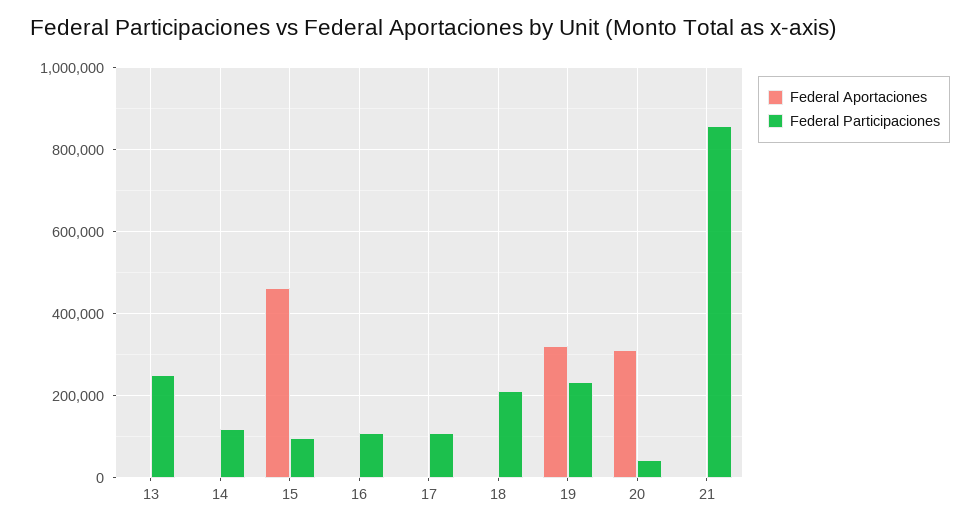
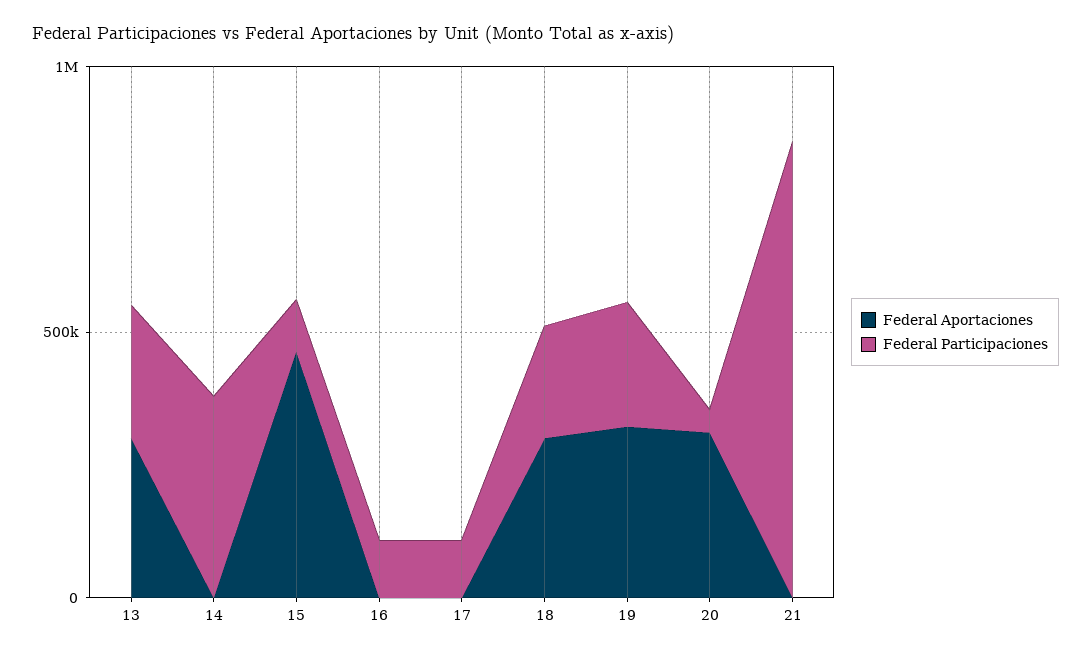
  {
    "Federal Aportaciones": {
-     "13": 0,
+     "13": 300000,
      "14": 0,
      "15": 460000,
      "16": 0,
      "17": 0,
-     "18": 0,
+     "18": 300000,
      "19": 320000,
      "20": 320000,
      "21": 0
    },
    "Federal Participaciones": {
      "13": 260000,
-     "14": 120000,
+     "14": 400000,
      "15": 100000,
      "16": 100000,
      "17": 100000,
      "18": 220000,
      "19": 240000,
      "20": 40000,
      "21": 860000
    }
  }

